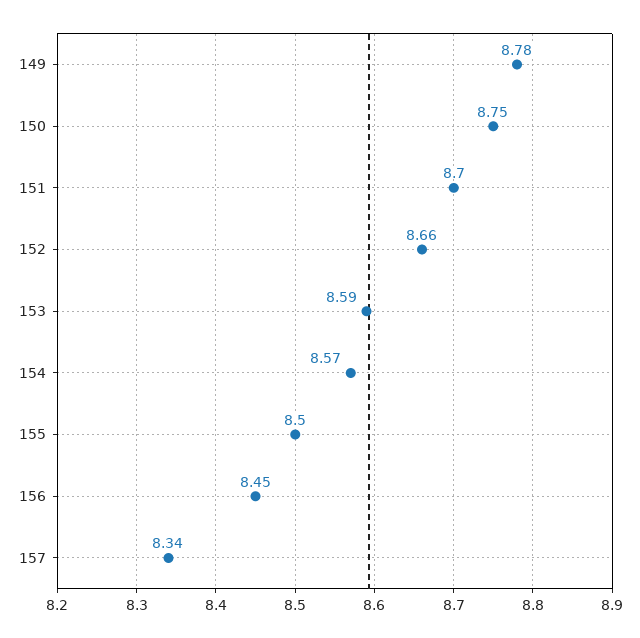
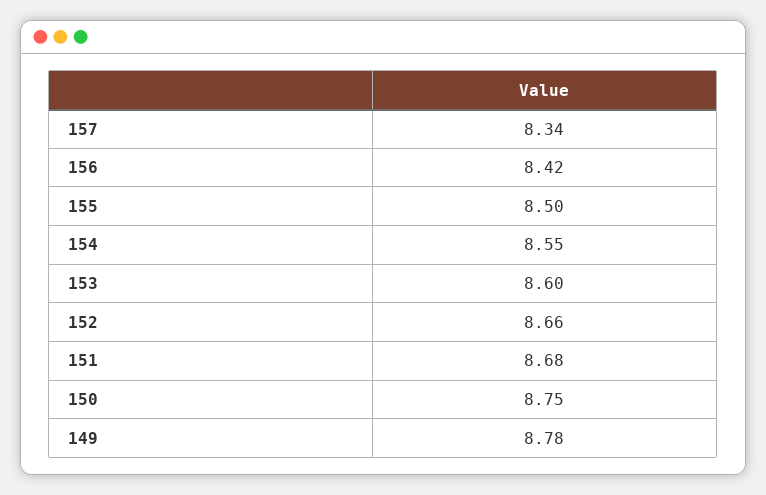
  {
    "149": 8.78,
    "150": 8.75,
-   "151": 8.7,
+   "151": 8.68,
    "152": 8.66,
-   "153": 8.59,
+   "153": 8.6,
-   "154": 8.57,
+   "154": 8.55,
    "155": 8.5,
-   "156": 8.45,
+   "156": 8.42,
    "157": 8.34
  }

